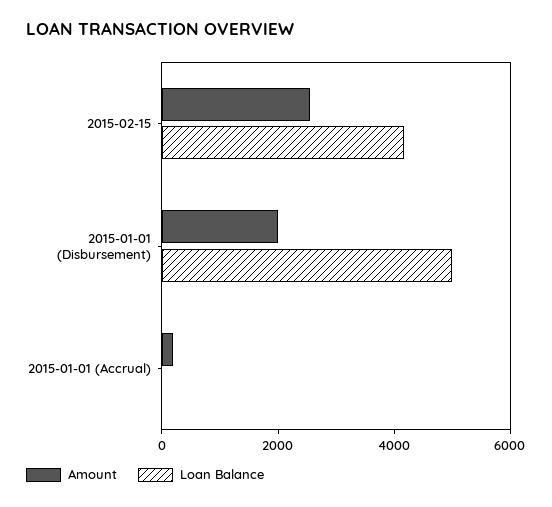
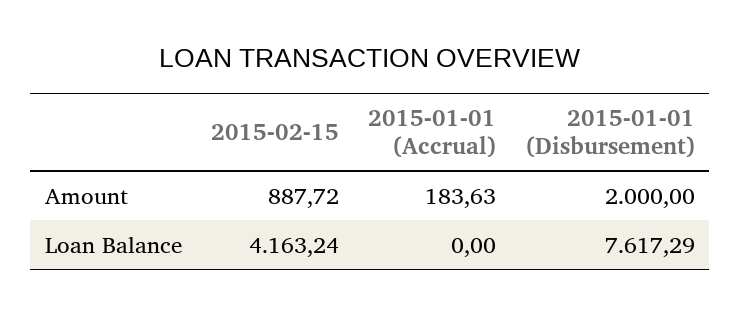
  {
    "Amount": {
-     "2015-02-15": 2500,
+     "2015-02-15": 887.72,
      "2015-01-01 (Disbursement)": 2000,
      "2015-01-01 (Accrual)": 183.63
    },
    "Loan Balance": {
      "2015-02-15": 4163.24,
-     "2015-01-01 (Disbursement)": 5000,
+     "2015-01-01 (Disbursement)": 7617.29,
      "2015-01-01 (Accrual)": 0
    }
  }

